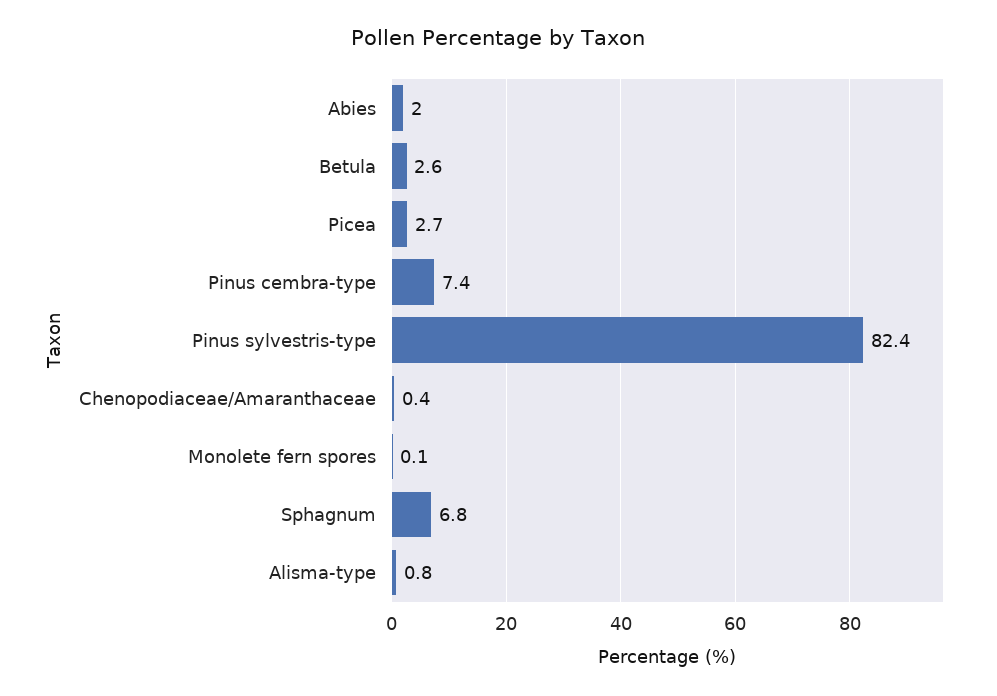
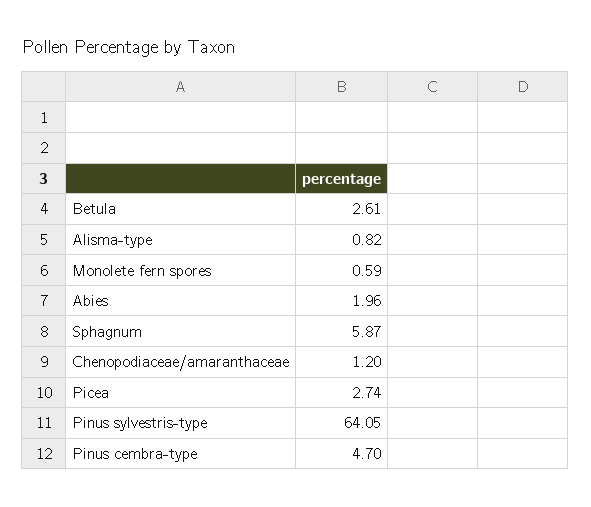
  {
    "Abies": 1.96,
    "Betula": 2.61,
    "Picea": 2.74,
-   "Pinus cembra-type": 7.4,
+   "Pinus cembra-type": 4.7,
-   "Pinus sylvestris-type": 82.4,
+   "Pinus sylvestris-type": 64.05,
-   "Chenopodiaceae/Amaranthaceae": 0.4,
+   "Chenopodiaceae/Amaranthaceae": 1.2,
-   "Monolete fern spores": 0.1,
+   "Monolete fern spores": 0.59,
-   "Sphagnum": 6.8,
+   "Sphagnum": 5.87,
    "Alisma-type": 0.82
  }

